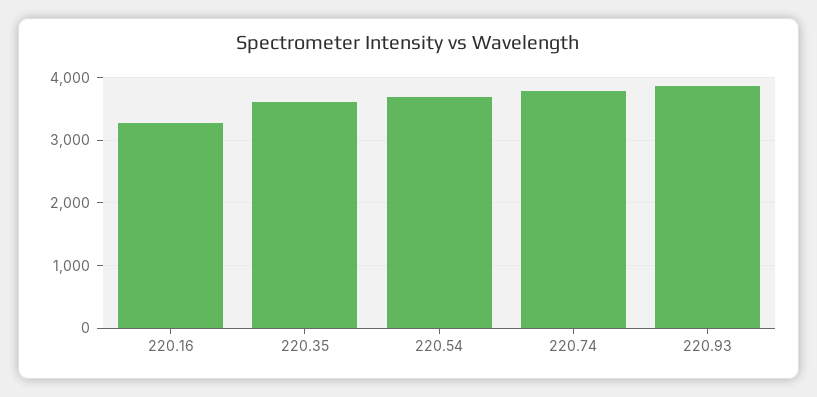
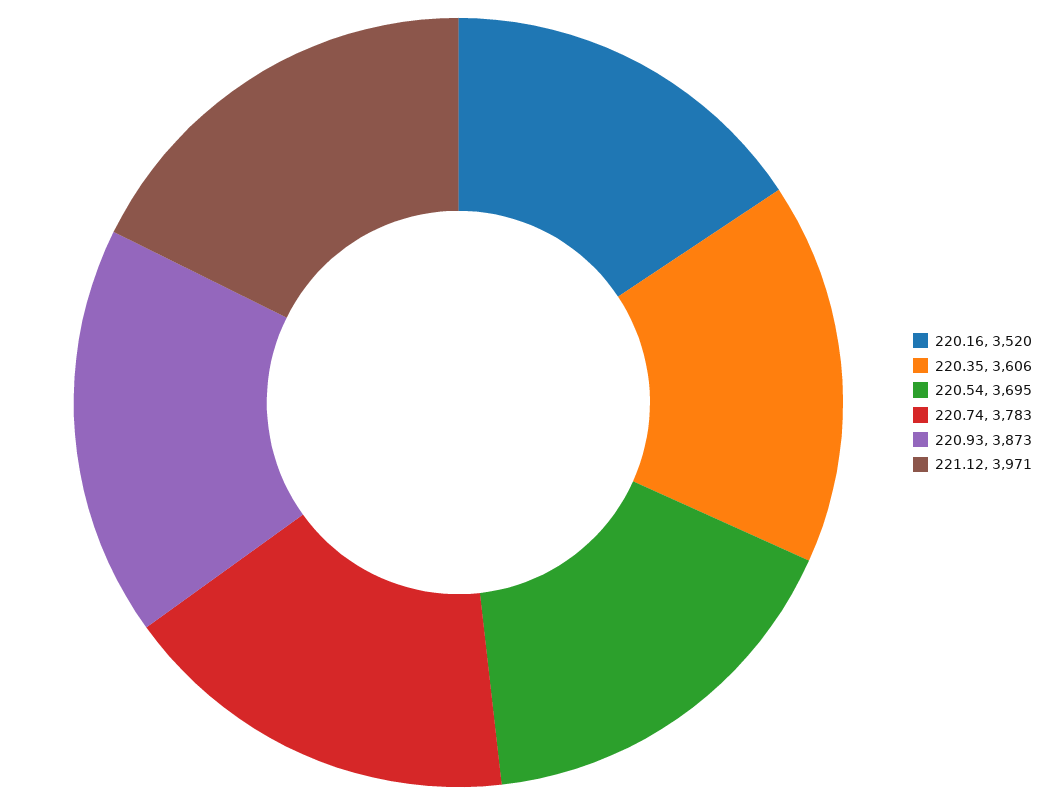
  {
-   "220.16": 3300,
+   "220.16": 3520,
    "220.35": 3606,
    "220.54": 3695,
    "220.74": 3783,
-   "220.93": 3873
+   "220.93": 3873,
+   "221.12": 3971
  }

